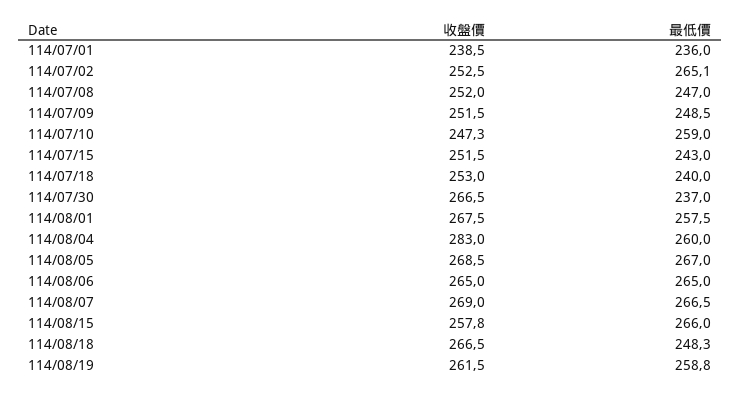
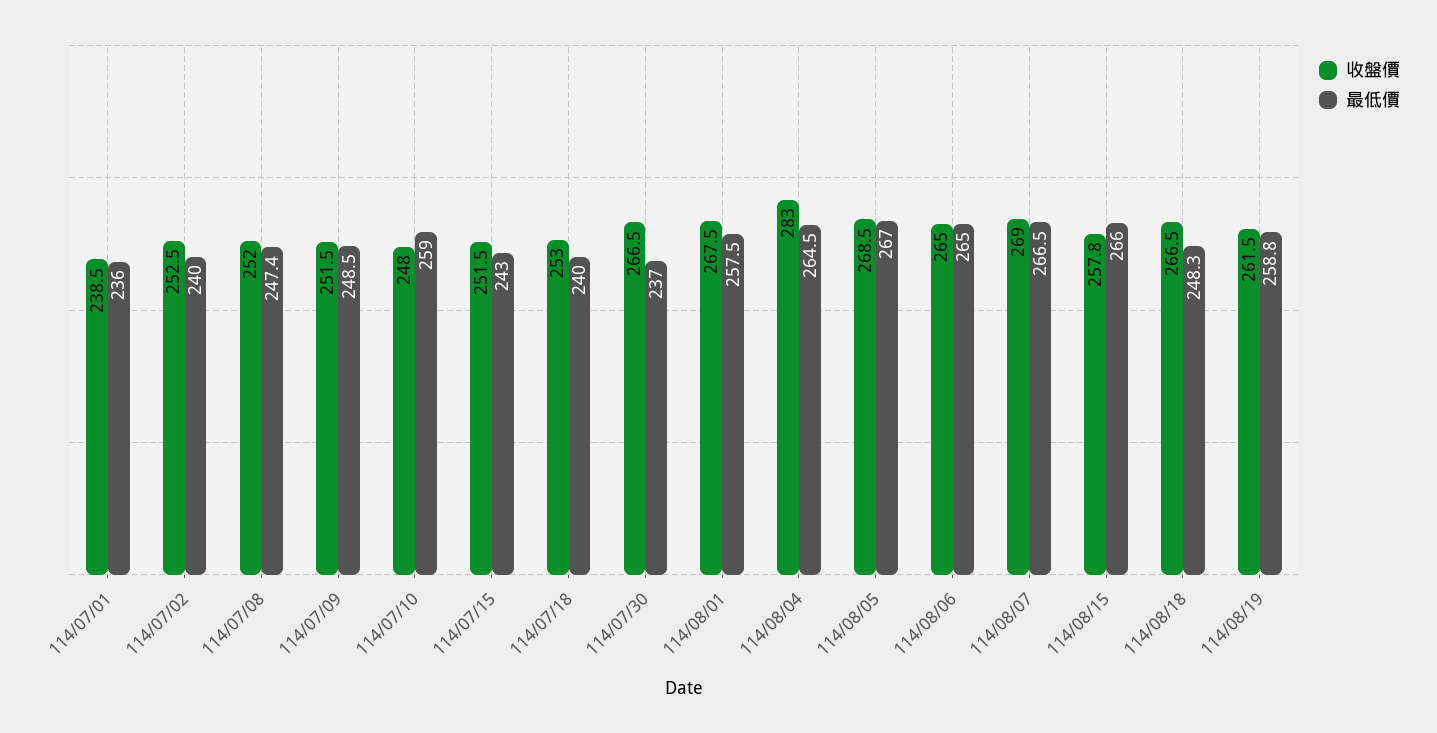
  {
    "收盤價": {
      "114/07/01": 238.5,
      "114/07/02": 252.5,
      "114/07/08": 252,
      "114/07/09": 251.5,
-     "114/07/10": 247.3,
+     "114/07/10": 248,
      "114/07/15": 251.5,
      "114/07/18": 253,
      "114/07/30": 266.5,
      "114/08/01": 267.5,
      "114/08/04": 283,
      "114/08/05": 268.5,
      "114/08/06": 265,
      "114/08/07": 269,
      "114/08/15": 257.8,
      "114/08/18": 266.5,
      "114/08/19": 261.5
    },
    "最低價": {
      "114/07/01": 236,
-     "114/07/02": 265.1,
+     "114/07/02": 240,
-     "114/07/08": 247,
+     "114/07/08": 247.4,
      "114/07/09": 248.5,
      "114/07/10": 259,
      "114/07/15": 243,
      "114/07/18": 240,
      "114/07/30": 237,
      "114/08/01": 257.5,
-     "114/08/04": 260,
+     "114/08/04": 264.5,
      "114/08/05": 267,
      "114/08/06": 265,
      "114/08/07": 266.5,
      "114/08/15": 266,
      "114/08/18": 248.3,
      "114/08/19": 258.8
    }
  }

